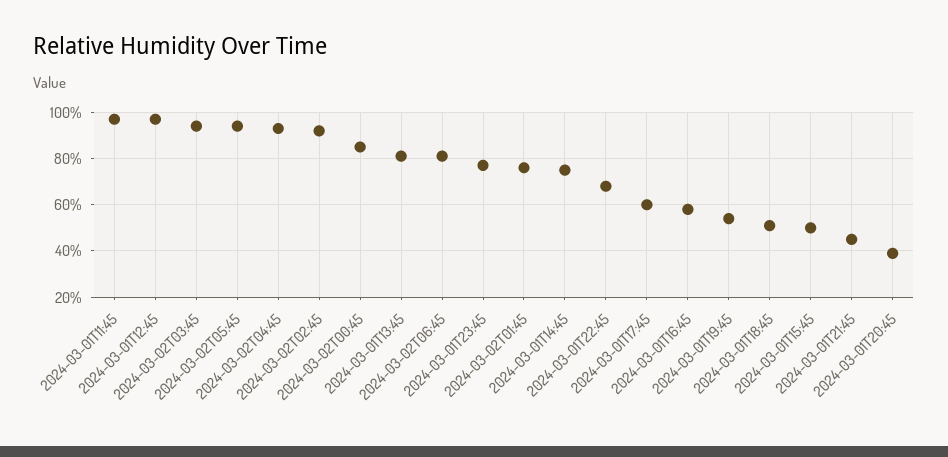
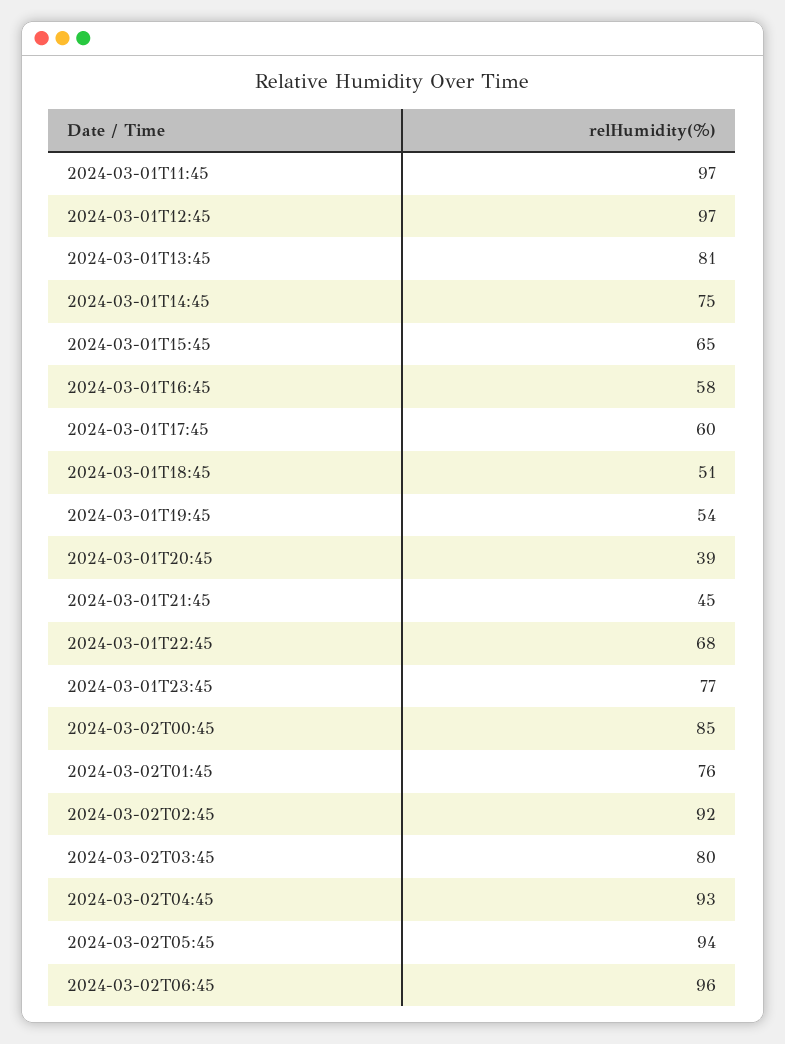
  {
    "2024-03-01T11:45": 97,
    "2024-03-01T12:45": 97,
-   "2024-03-02T03:45": 95,
+   "2024-03-02T03:45": 80,
    "2024-03-02T05:45": 94,
    "2024-03-02T04:45": 93,
    "2024-03-02T02:45": 92,
    "2024-03-02T00:45": 85,
    "2024-03-01T13:45": 81,
-   "2024-03-02T06:45": 80,
+   "2024-03-02T06:45": 96,
    "2024-03-01T23:45": 77,
    "2024-03-02T01:45": 76,
    "2024-03-01T14:45": 75,
    "2024-03-01T22:45": 68,
    "2024-03-01T17:45": 60,
    "2024-03-01T16:45": 58,
    "2024-03-01T19:45": 54,
    "2024-03-01T18:45": 51,
-   "2024-03-01T15:45": 50,
+   "2024-03-01T15:45": 65,
    "2024-03-01T21:45": 45,
    "2024-03-01T20:45": 39
  }

